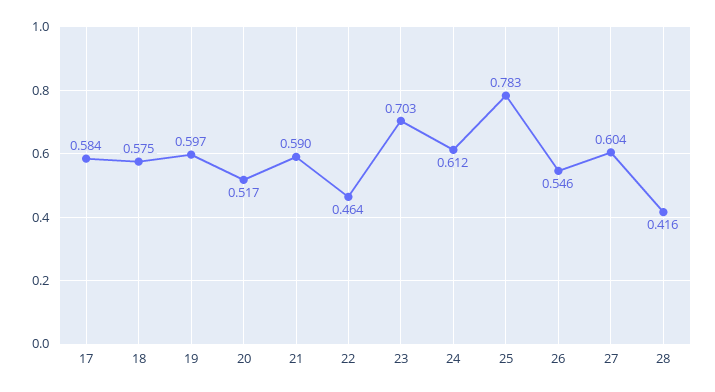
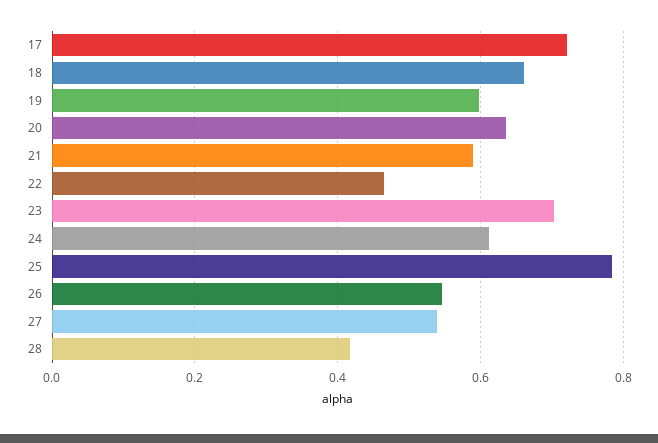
  {
-   "17": 0.584,
+   "17": 0.72,
-   "18": 0.575,
+   "18": 0.66,
    "19": 0.597,
-   "20": 0.517,
+   "20": 0.64,
    "21": 0.59,
    "22": 0.464,
    "23": 0.703,
    "24": 0.612,
    "25": 0.783,
    "26": 0.546,
-   "27": 0.604,
+   "27": 0.54,
    "28": 0.416
  }

